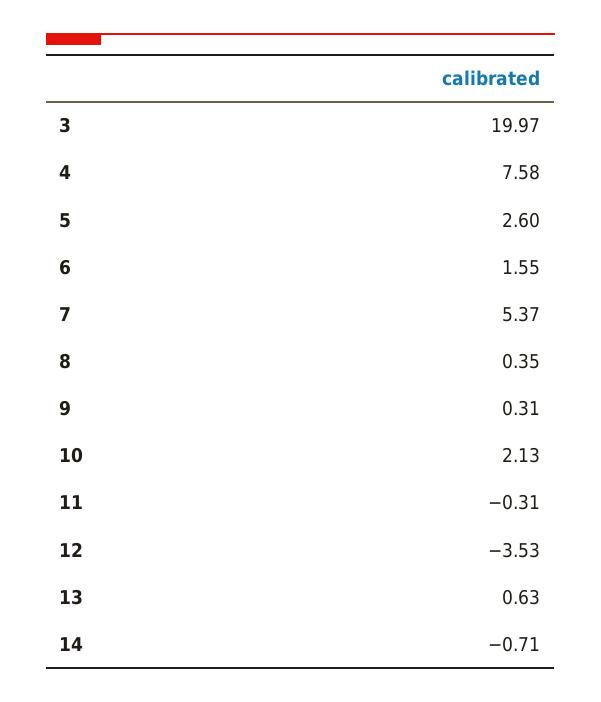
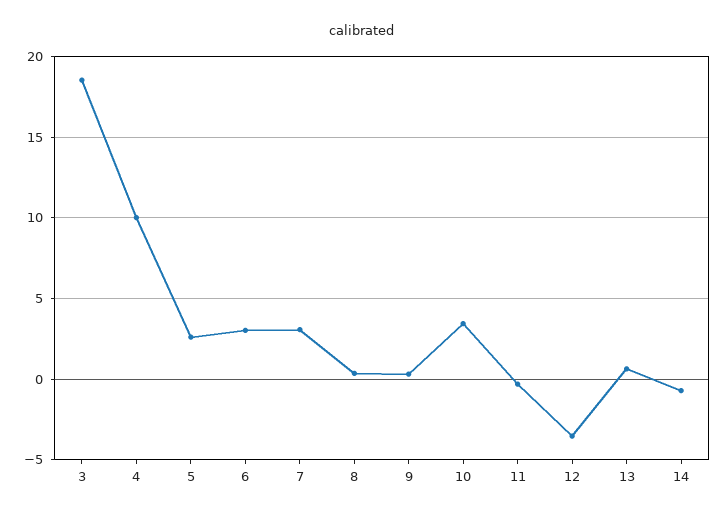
  {
-   "3": 19.97,
+   "3": 18.5,
-   "4": 7.58,
+   "4": 10,
    "5": 2.6,
-   "6": 1.55,
+   "6": 3,
-   "7": 5.37,
+   "7": 3,
    "8": 0.35,
    "9": 0.31,
-   "10": 2.13,
+   "10": 3.5,
    "11": -0.31,
    "12": -3.53,
    "13": 0.63,
    "14": -0.71
  }

